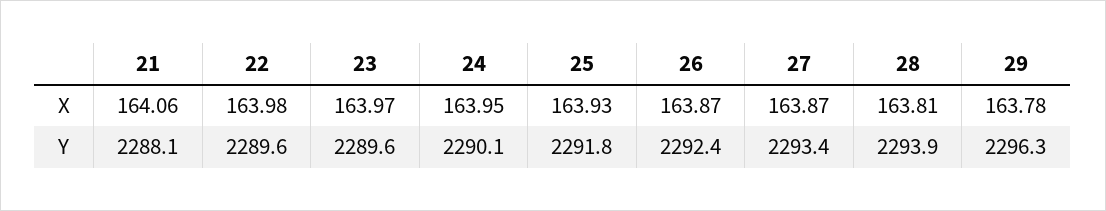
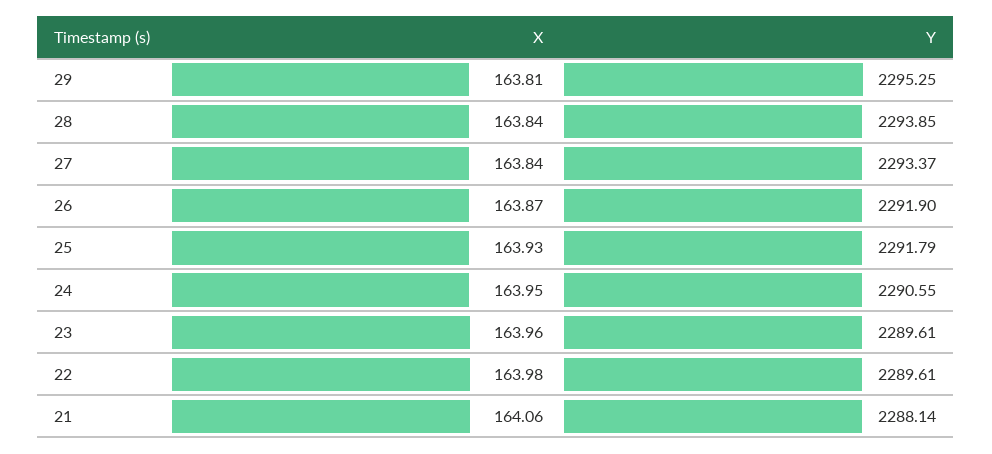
  {
    "21": {
      "X": 164.06,
      "Y": 2288.14
    },
    "22": {
      "X": 163.98,
      "Y": 2289.61
    },
    "23": {
-     "X": 163.97,
+     "X": 163.96,
      "Y": 2289.61
    },
    "24": {
      "X": 163.95,
-     "Y": 2290.1
+     "Y": 2290.55
    },
    "25": {
      "X": 163.93,
      "Y": 2291.79
    },
    "26": {
      "X": 163.87,
-     "Y": 2292.4
+     "Y": 2291.9
    },
    "27": {
-     "X": 163.87,
+     "X": 163.84,
      "Y": 2293.37
    },
    "28": {
-     "X": 163.81,
+     "X": 163.84,
      "Y": 2293.85
    },
    "29": {
-     "X": 163.78,
+     "X": 163.81,
-     "Y": 2296.3
+     "Y": 2295.25
    }
  }

